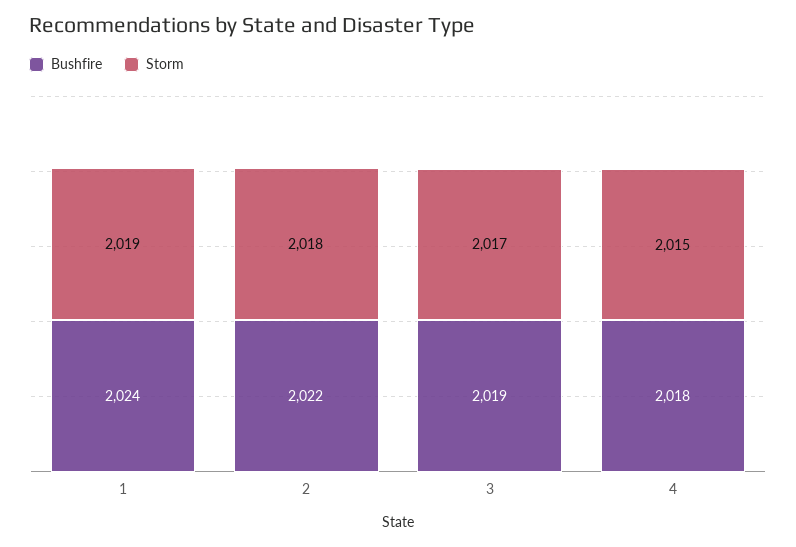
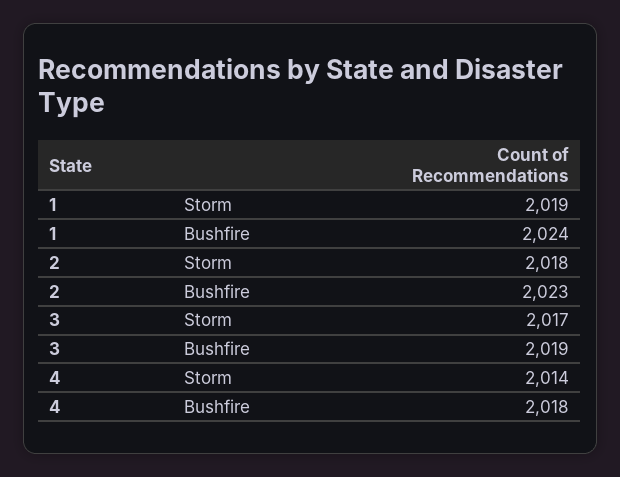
  {
    "Bushfire": {
      "1": 2024,
-     "2": 2022,
+     "2": 2023,
      "3": 2019,
      "4": 2018
    },
    "Storm": {
      "1": 2019,
      "2": 2018,
      "3": 2017,
-     "4": 2015
+     "4": 2014
    }
  }

